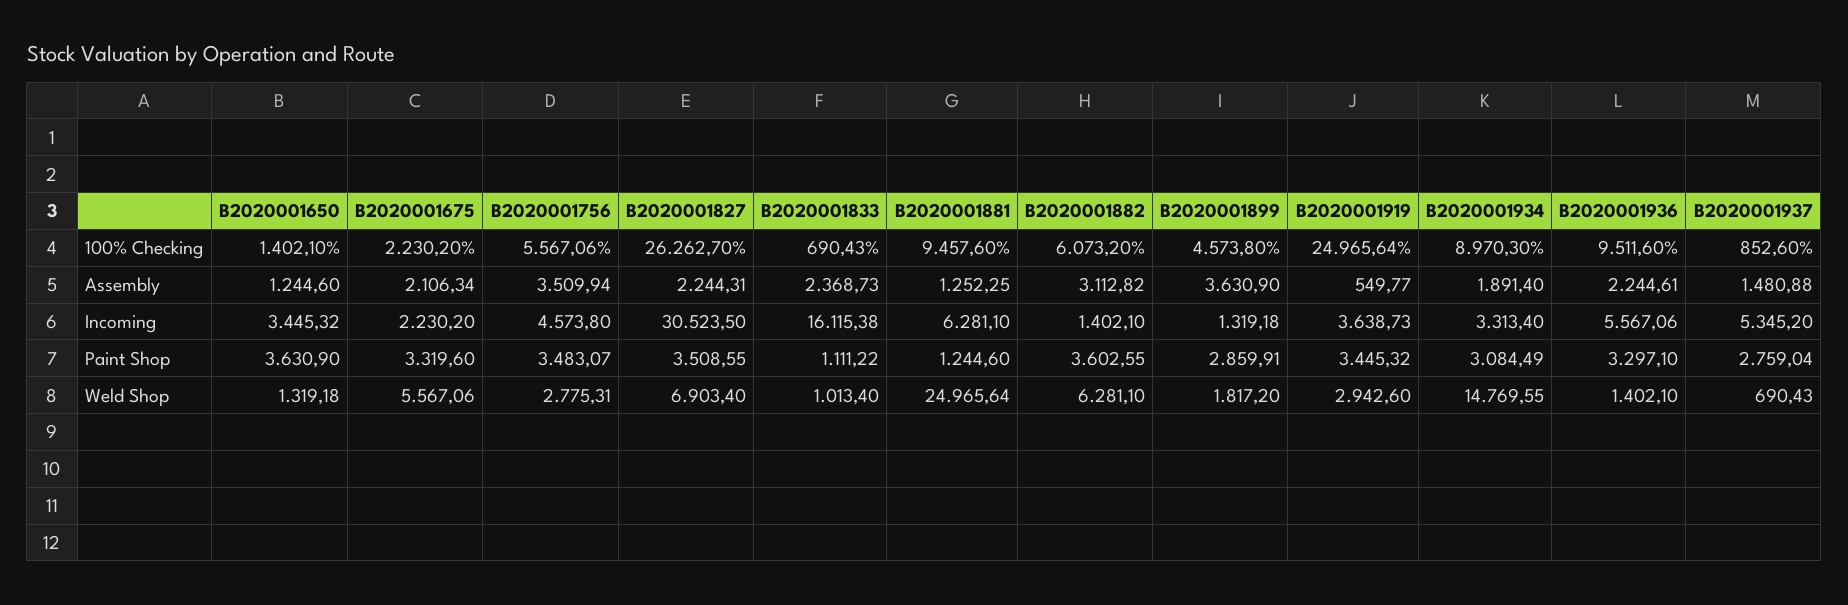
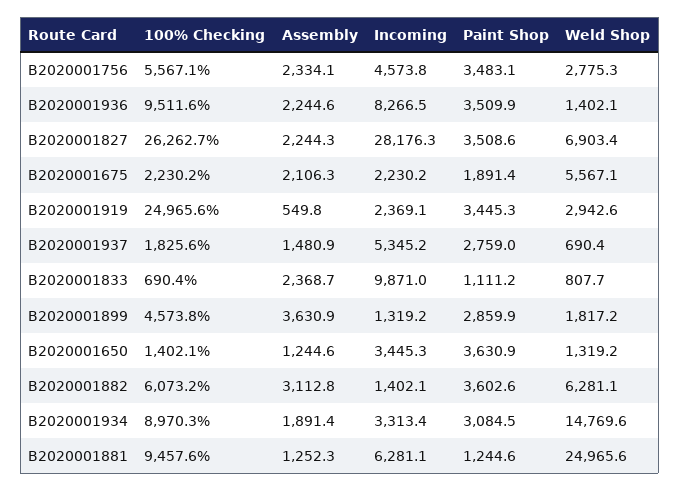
  {
    "B2020001650": {
      "100% Checking": 1402.1,
      "Assembly": 1244.6,
      "Incoming": 3445.32,
      "Paint Shop": 3630.9,
      "Weld Shop": 1319.18
    },
    "B2020001675": {
      "100% Checking": 2230.2,
      "Assembly": 2106.34,
      "Incoming": 2230.2,
-     "Paint Shop": 3319.6,
+     "Paint Shop": 1891.4,
      "Weld Shop": 5567.06
    },
    "B2020001756": {
      "100% Checking": 5567.06,
-     "Assembly": 3509.94,
+     "Assembly": 2334.1,
      "Incoming": 4573.8,
      "Paint Shop": 3483.07,
      "Weld Shop": 2775.31
    },
    "B2020001827": {
      "100% Checking": 26262.7,
      "Assembly": 2244.31,
-     "Incoming": 30523.5,
+     "Incoming": 28176.3,
      "Paint Shop": 3508.55,
      "Weld Shop": 6903.4
    },
    "B2020001833": {
      "100% Checking": 690.43,
      "Assembly": 2368.73,
-     "Incoming": 16115.38,
+     "Incoming": 9871,
      "Paint Shop": 1111.22,
-     "Weld Shop": 1013.4
+     "Weld Shop": 807.7
    },
    "B2020001881": {
      "100% Checking": 9457.6,
      "Assembly": 1252.25,
      "Incoming": 6281.1,
      "Paint Shop": 1244.6,
      "Weld Shop": 24965.64
    },
    "B2020001882": {
      "100% Checking": 6073.2,
      "Assembly": 3112.82,
      "Incoming": 1402.1,
      "Paint Shop": 3602.55,
      "Weld Shop": 6281.1
    },
    "B2020001899": {
      "100% Checking": 4573.8,
      "Assembly": 3630.9,
      "Incoming": 1319.18,
      "Paint Shop": 2859.91,
      "Weld Shop": 1817.2
    },
    "B2020001919": {
      "100% Checking": 24965.64,
      "Assembly": 549.77,
-     "Incoming": 3638.73,
+     "Incoming": 2369.1,
      "Paint Shop": 3445.32,
      "Weld Shop": 2942.6
    },
    "B2020001934": {
      "100% Checking": 8970.3,
      "Assembly": 1891.4,
      "Incoming": 3313.4,
      "Paint Shop": 3084.49,
      "Weld Shop": 14769.55
    },
    "B2020001936": {
      "100% Checking": 9511.6,
      "Assembly": 2244.61,
-     "Incoming": 5567.06,
+     "Incoming": 8266.5,
-     "Paint Shop": 3297.1,
+     "Paint Shop": 3509.9,
      "Weld Shop": 1402.1
    },
    "B2020001937": {
-     "100% Checking": 852.6,
+     "100% Checking": 1825.6,
      "Assembly": 1480.88,
      "Incoming": 5345.2,
      "Paint Shop": 2759.04,
      "Weld Shop": 690.43
    }
  }

